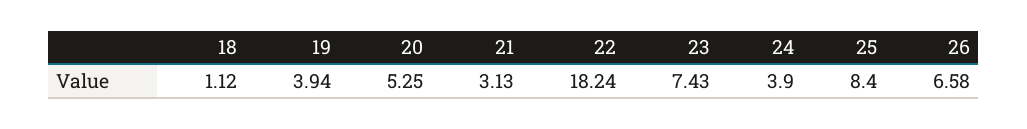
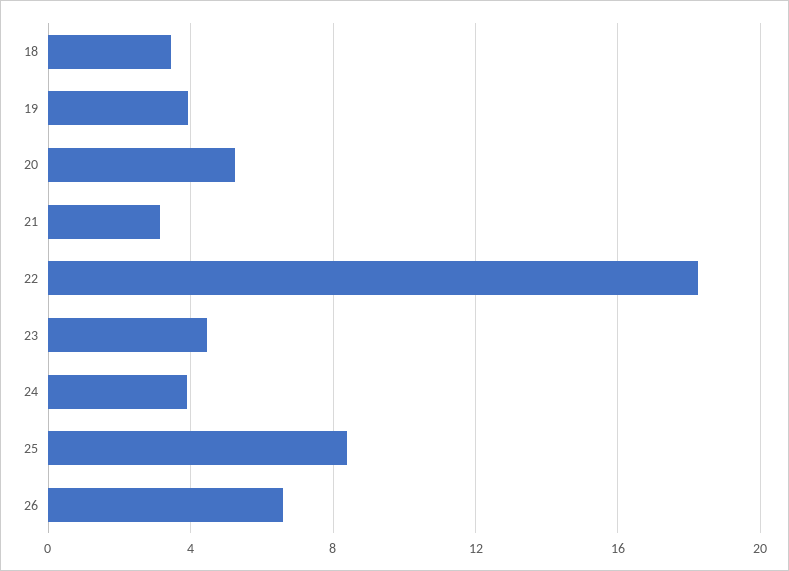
  {
-   "18": 1.12,
+   "18": 3.5,
    "19": 3.94,
    "20": 5.25,
    "21": 3.13,
    "22": 18.24,
-   "23": 7.43,
+   "23": 4.5,
    "24": 3.9,
    "25": 8.4,
    "26": 6.58
  }

